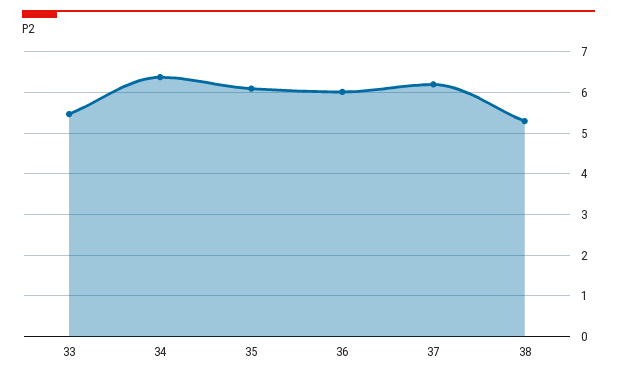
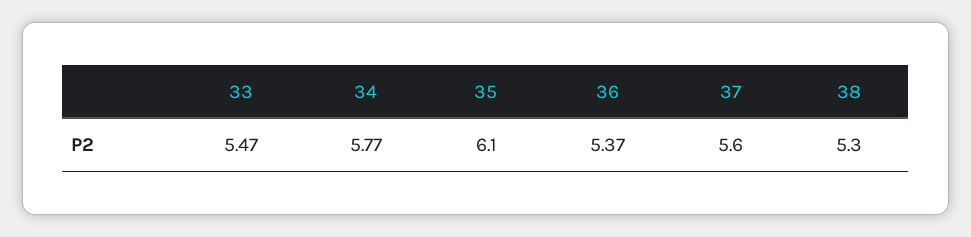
  {
    "33": 5.47,
-   "34": 6.4,
+   "34": 5.77,
    "35": 6.1,
-   "36": 6,
+   "36": 5.37,
-   "37": 6.2,
+   "37": 5.6,
    "38": 5.3
  }

